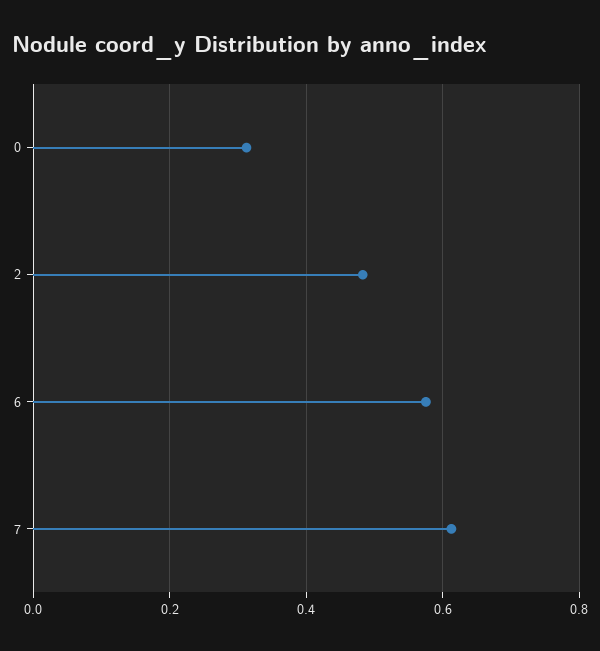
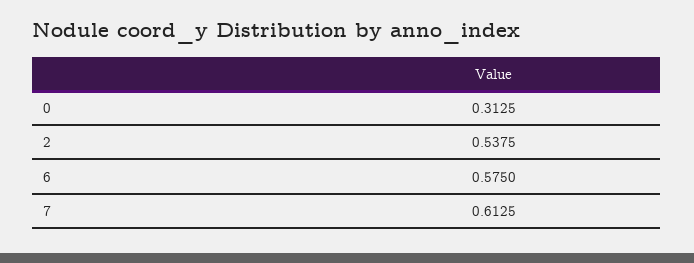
  {
    "0": 0.3125,
-   "2": 0.48,
+   "2": 0.5375,
    "6": 0.575,
    "7": 0.6125
  }

